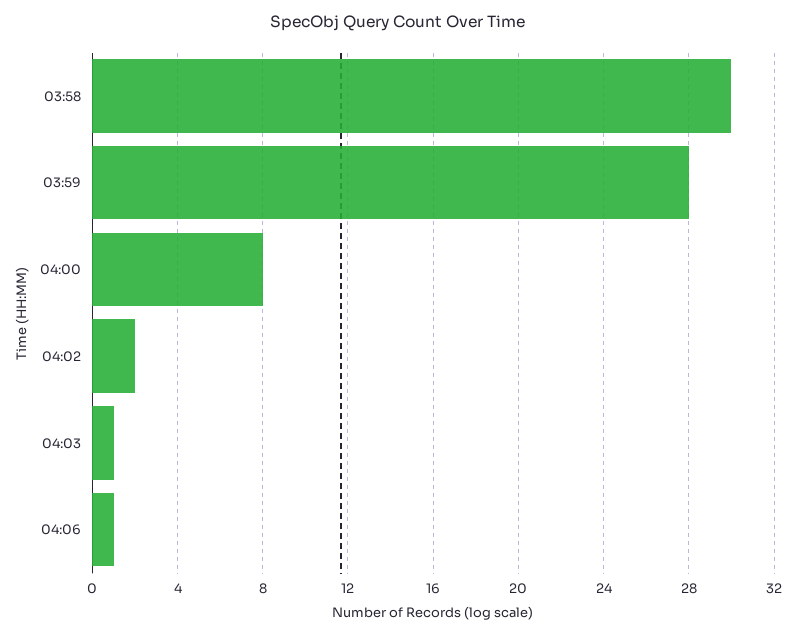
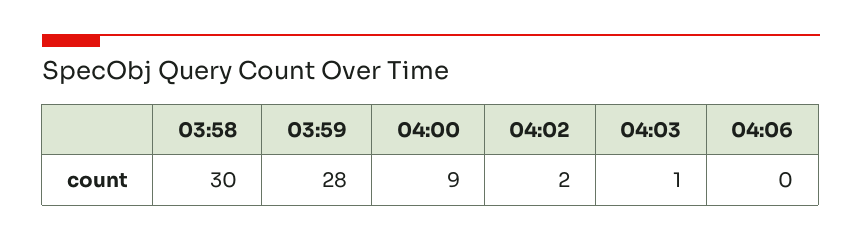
  {
    "03:58": 30,
    "03:59": 28,
-   "04:00": 8,
+   "04:00": 9,
    "04:02": 2,
    "04:03": 1,
-   "04:06": 1
+   "04:06": 0
  }

